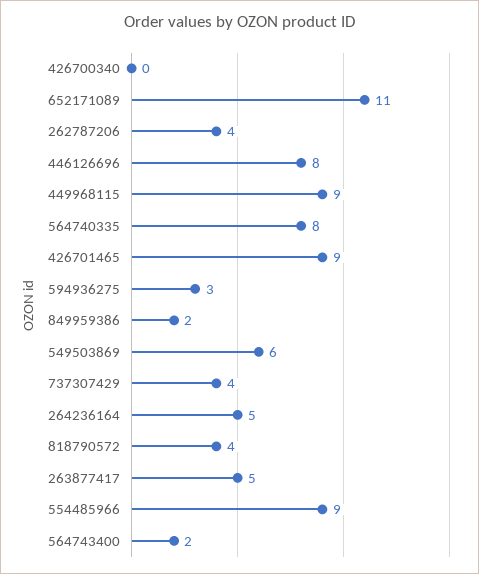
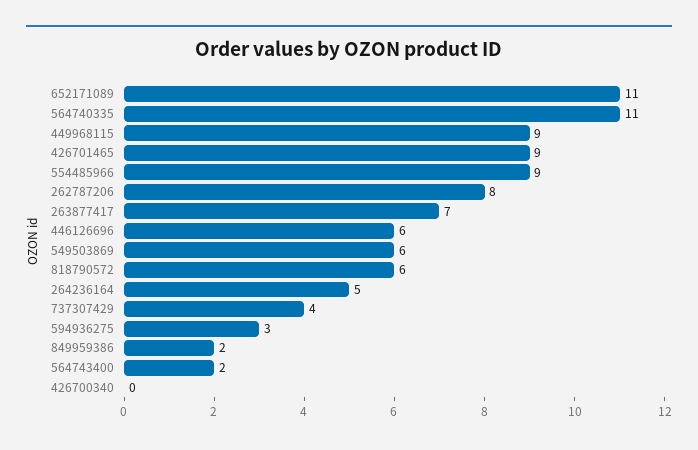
  {
    "426700340": 0,
    "652171089": 11,
-   "262787206": 4,
+   "262787206": 8,
-   "446126696": 8,
+   "446126696": 6,
    "449968115": 9,
-   "564740335": 8,
+   "564740335": 11,
    "426701465": 9,
    "594936275": 3,
    "849959386": 2,
    "549503869": 6,
    "737307429": 4,
    "264236164": 5,
-   "818790572": 4,
+   "818790572": 6,
-   "263877417": 5,
+   "263877417": 7,
    "554485966": 9,
    "564743400": 2
  }

